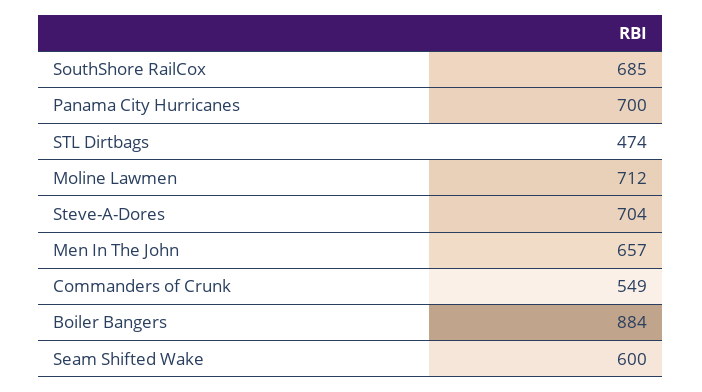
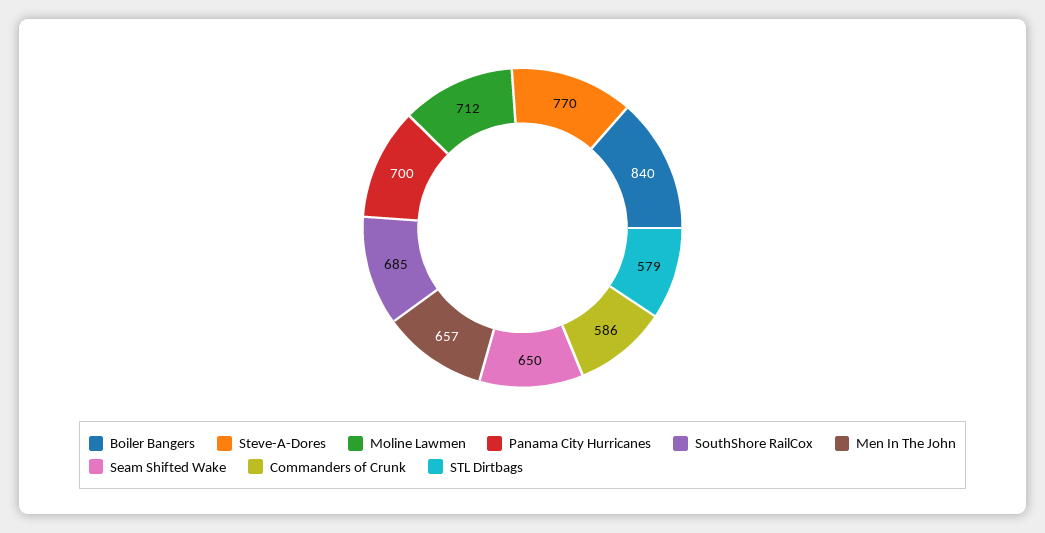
  {
    "SouthShore RailCox": 685,
    "Panama City Hurricanes": 700,
-   "STL Dirtbags": 474,
+   "STL Dirtbags": 579,
    "Moline Lawmen": 712,
-   "Steve-A-Dores": 704,
+   "Steve-A-Dores": 770,
    "Men In The John": 657,
-   "Commanders of Crunk": 549,
+   "Commanders of Crunk": 586,
-   "Boiler Bangers": 884,
+   "Boiler Bangers": 840,
-   "Seam Shifted Wake": 600
+   "Seam Shifted Wake": 650
  }

